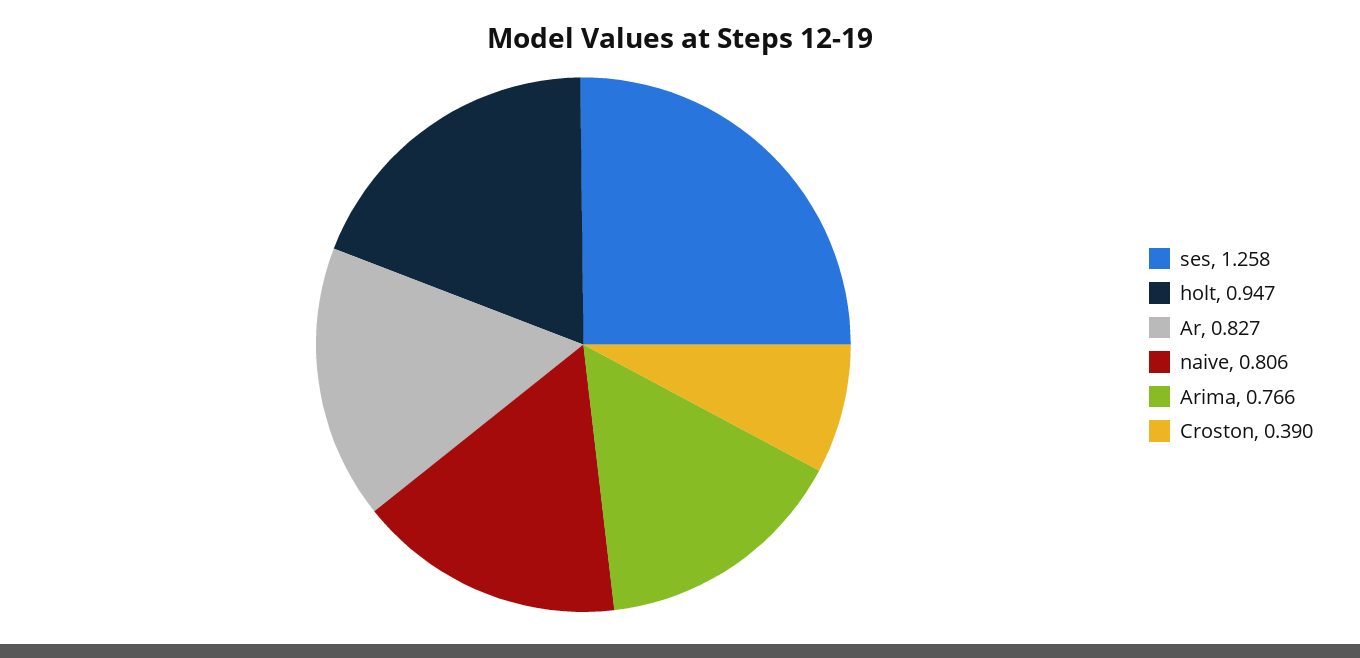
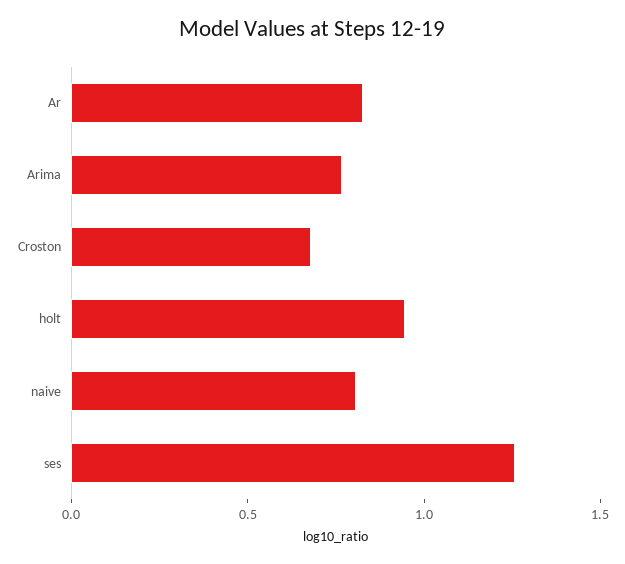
  {
    "ses": 1.258,
    "holt": 0.947,
    "Ar": 0.827,
    "naive": 0.806,
    "Arima": 0.766,
-   "Croston": 0.39
+   "Croston": 0.7
  }

